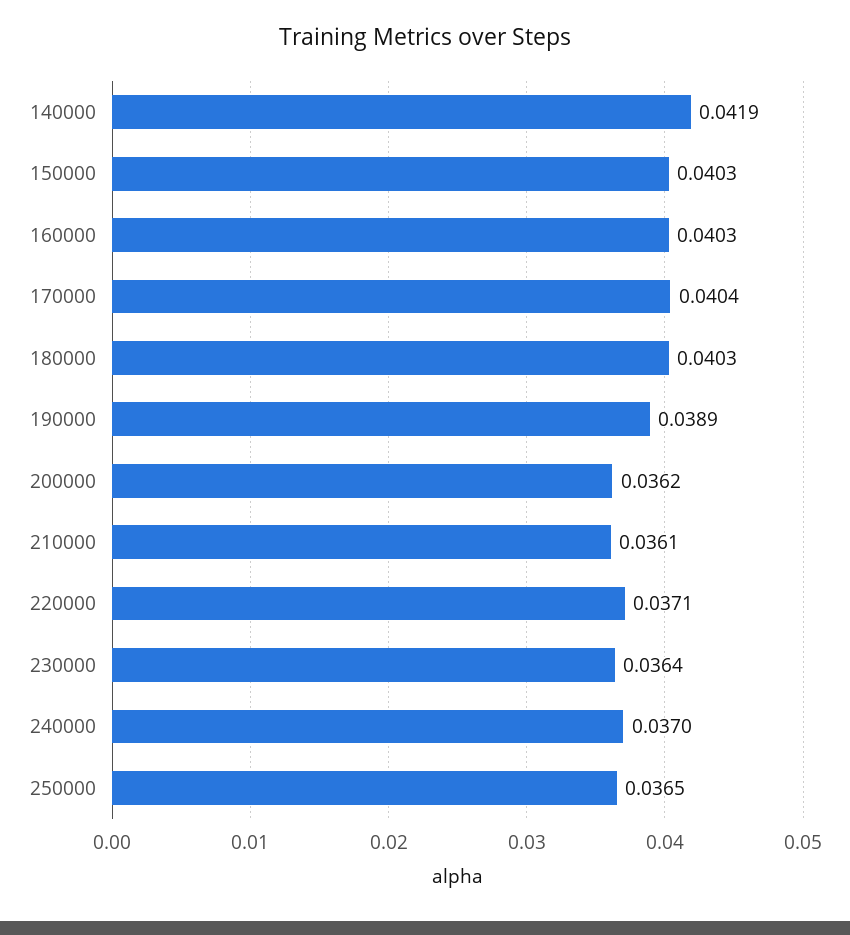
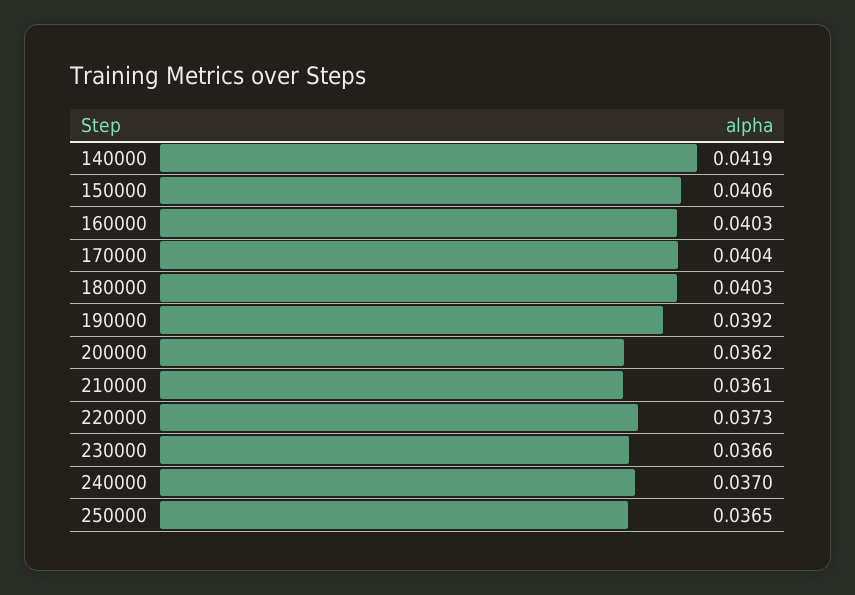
  {
    "140000": 0.0419,
-   "150000": 0.0403,
+   "150000": 0.0406,
    "160000": 0.0403,
    "170000": 0.0404,
    "180000": 0.0403,
-   "190000": 0.0389,
+   "190000": 0.0392,
    "200000": 0.0362,
    "210000": 0.0361,
-   "220000": 0.0371,
+   "220000": 0.0373,
-   "230000": 0.0364,
+   "230000": 0.0366,
    "240000": 0.037,
    "250000": 0.0365
  }

